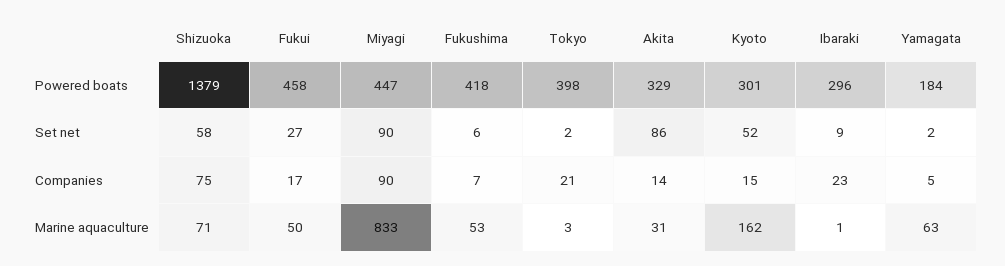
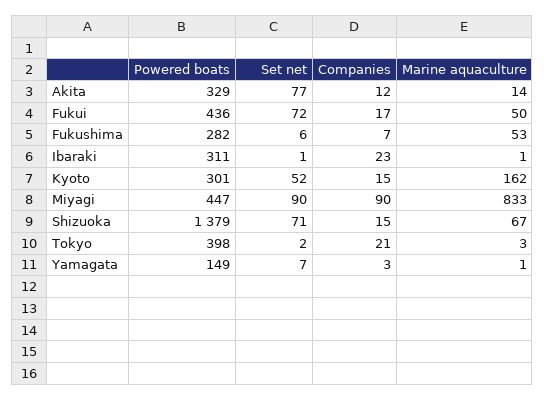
  {
    "Shizuoka": {
      "Powered boats": 1379,
-     "Set net": 58,
+     "Set net": 71,
-     "Companies": 75,
+     "Companies": 15,
-     "Marine aquaculture": 71
+     "Marine aquaculture": 67
    },
    "Fukui": {
-     "Powered boats": 458,
+     "Powered boats": 436,
-     "Set net": 27,
+     "Set net": 72,
      "Companies": 17,
      "Marine aquaculture": 50
    },
    "Miyagi": {
      "Powered boats": 447,
      "Set net": 90,
      "Companies": 90,
      "Marine aquaculture": 833
    },
    "Fukushima": {
-     "Powered boats": 418,
+     "Powered boats": 282,
      "Set net": 6,
      "Companies": 7,
      "Marine aquaculture": 53
    },
    "Tokyo": {
      "Powered boats": 398,
      "Set net": 2,
      "Companies": 21,
      "Marine aquaculture": 3
    },
    "Akita": {
      "Powered boats": 329,
-     "Set net": 86,
+     "Set net": 77,
-     "Companies": 14,
+     "Companies": 12,
-     "Marine aquaculture": 31
+     "Marine aquaculture": 14
    },
    "Kyoto": {
      "Powered boats": 301,
      "Set net": 52,
      "Companies": 15,
      "Marine aquaculture": 162
    },
    "Ibaraki": {
-     "Powered boats": 296,
+     "Powered boats": 311,
-     "Set net": 9,
+     "Set net": 1,
      "Companies": 23,
      "Marine aquaculture": 1
    },
    "Yamagata": {
-     "Powered boats": 184,
+     "Powered boats": 149,
-     "Set net": 2,
+     "Set net": 7,
-     "Companies": 5,
+     "Companies": 3,
-     "Marine aquaculture": 63
+     "Marine aquaculture": 1
    }
  }

